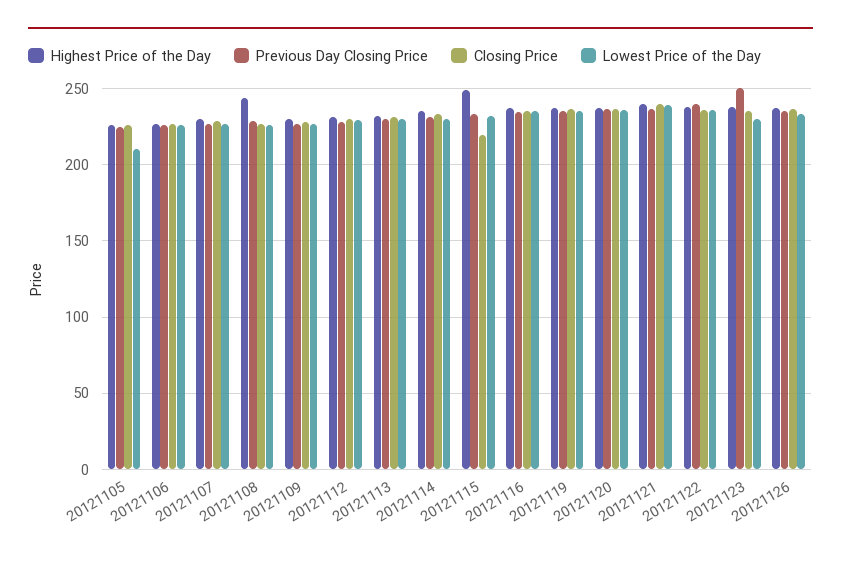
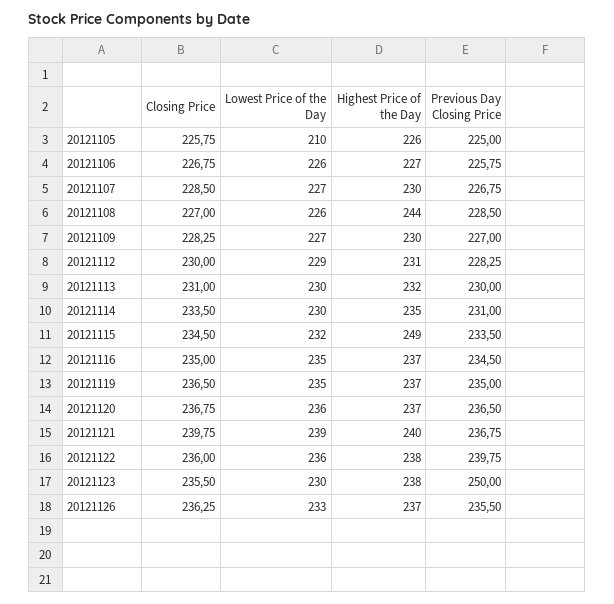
  {
    "Highest Price of the Day": {
      "20121105": 226,
      "20121106": 227,
      "20121107": 230,
      "20121108": 244,
      "20121109": 230,
      "20121112": 231,
      "20121113": 232,
      "20121114": 235,
      "20121115": 249,
      "20121116": 237,
      "20121119": 237,
      "20121120": 237,
      "20121121": 240,
      "20121122": 238,
      "20121123": 238,
      "20121126": 237
    },
    "Previous Day Closing Price": {
      "20121105": 225,
      "20121106": 225.75,
      "20121107": 226.75,
      "20121108": 228.5,
      "20121109": 227,
      "20121112": 228.25,
      "20121113": 230,
      "20121114": 231,
      "20121115": 233.5,
      "20121116": 234.5,
      "20121119": 235,
      "20121120": 236.5,
      "20121121": 236.75,
      "20121122": 239.75,
      "20121123": 250,
      "20121126": 235.5
    },
    "Closing Price": {
      "20121105": 225.75,
      "20121106": 226.75,
      "20121107": 228.5,
      "20121108": 227,
      "20121109": 228.25,
      "20121112": 230,
      "20121113": 231,
      "20121114": 233.5,
-     "20121115": 220,
+     "20121115": 234.5,
      "20121116": 235,
      "20121119": 236.5,
      "20121120": 236.75,
      "20121121": 239.75,
      "20121122": 236,
      "20121123": 235.5,
      "20121126": 236.25
    },
    "Lowest Price of the Day": {
      "20121105": 210,
      "20121106": 226,
      "20121107": 227,
      "20121108": 226,
      "20121109": 227,
      "20121112": 229,
      "20121113": 230,
      "20121114": 230,
      "20121115": 232,
      "20121116": 235,
      "20121119": 235,
      "20121120": 236,
      "20121121": 239,
      "20121122": 236,
      "20121123": 230,
      "20121126": 233
    }
  }

